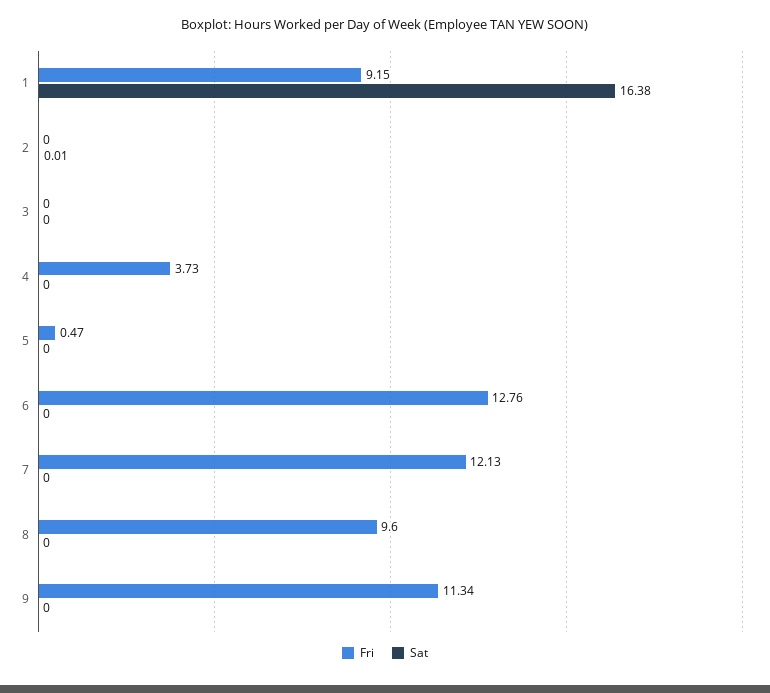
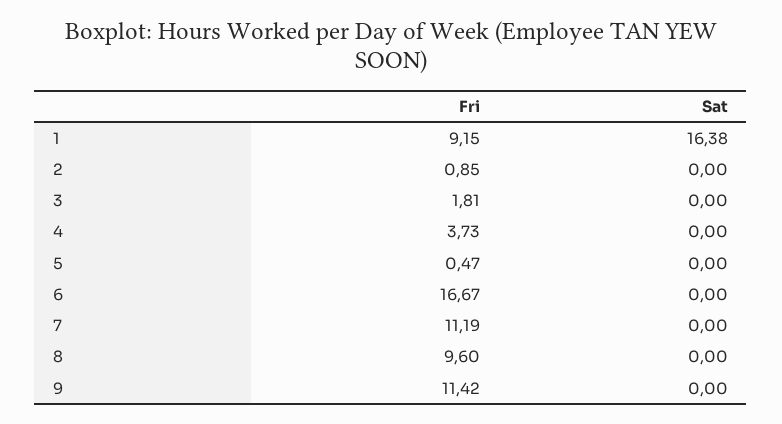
  {
    "Fri": {
      "1": 9.15,
-     "2": 0,
+     "2": 0.85,
-     "3": 0,
+     "3": 1.81,
      "4": 3.73,
      "5": 0.47,
-     "6": 12.76,
+     "6": 16.67,
-     "7": 12.13,
+     "7": 11.19,
      "8": 9.6,
-     "9": 11.34
+     "9": 11.42
    },
    "Sat": {
      "1": 16.38,
-     "2": 0.01,
+     "2": 0,
      "3": 0,
      "4": 0,
      "5": 0,
      "6": 0,
      "7": 0,
      "8": 0,
      "9": 0
    }
  }

